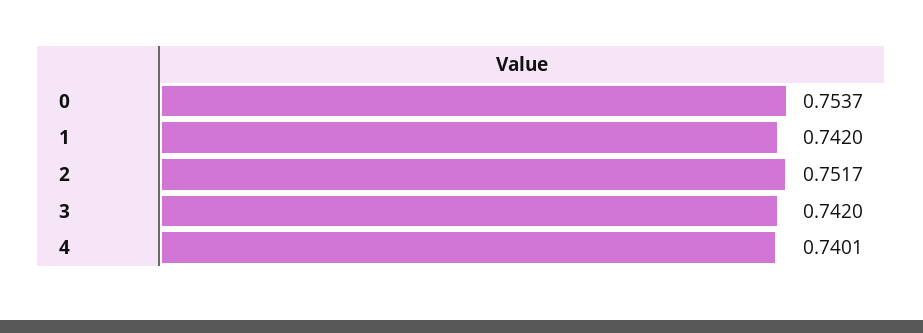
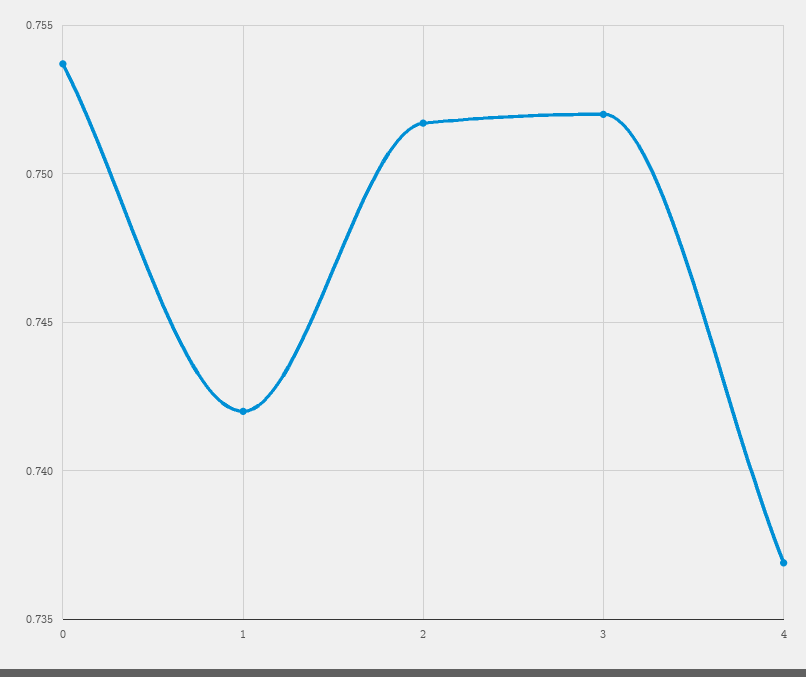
  {
    "0": 0.7537,
    "1": 0.742,
    "2": 0.7517,
-   "3": 0.742,
+   "3": 0.752,
-   "4": 0.7401
+   "4": 0.737
  }

